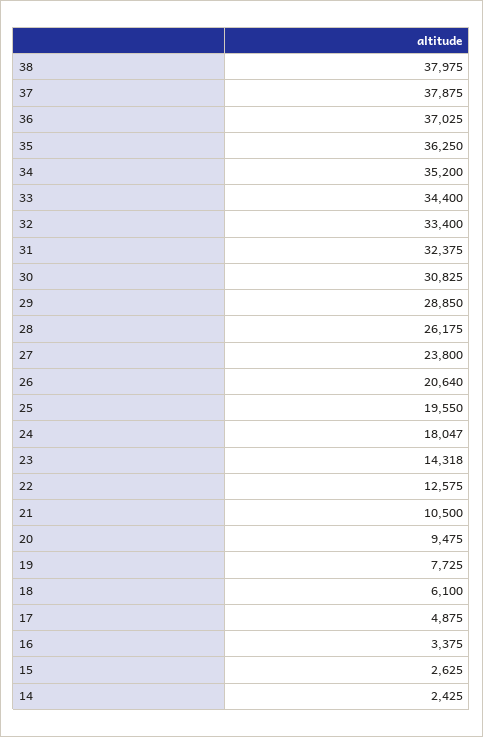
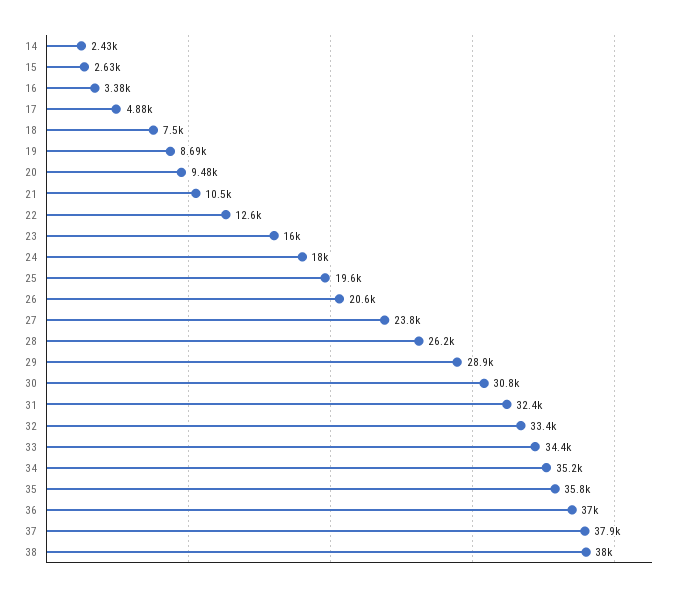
  {
    "38": 37975,
    "37": 37875,
    "36": 37025,
-   "35": 36250,
+   "35": 35800,
    "34": 35200,
    "33": 34400,
    "32": 33400,
    "31": 32375,
    "30": 30825,
    "29": 28850,
    "28": 26175,
    "27": 23800,
    "26": 20640,
    "25": 19550,
    "24": 18047,
-   "23": 14318,
+   "23": 16000,
    "22": 12575,
    "21": 10500,
    "20": 9475,
-   "19": 7725,
+   "19": 8690,
-   "18": 6100,
+   "18": 7500,
    "17": 4875,
    "16": 3375,
    "15": 2625,
    "14": 2425
  }

